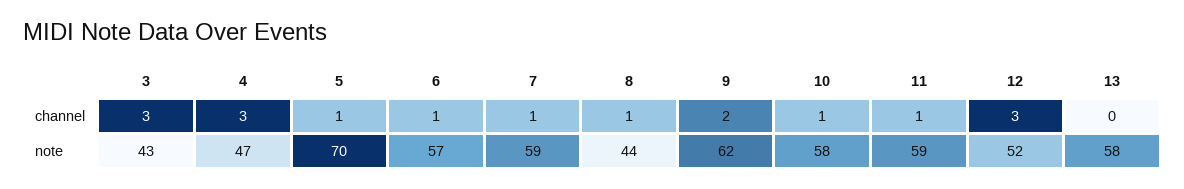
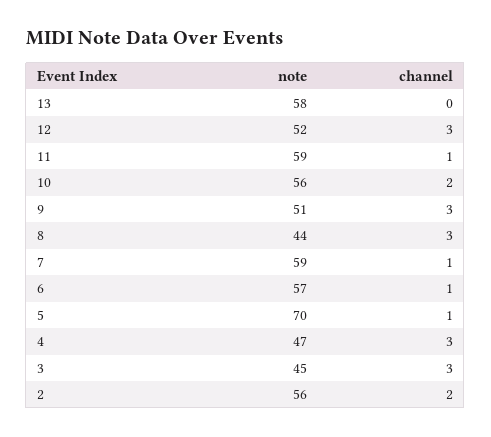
  {
    "3": {
      "channel": 3,
-     "note": 43
+     "note": 45
    },
    "4": {
      "channel": 3,
      "note": 47
    },
    "5": {
      "channel": 1,
      "note": 70
    },
    "6": {
      "channel": 1,
      "note": 57
    },
    "7": {
      "channel": 1,
      "note": 59
    },
    "8": {
-     "channel": 1,
+     "channel": 3,
      "note": 44
    },
    "9": {
-     "channel": 2,
+     "channel": 3,
-     "note": 62
+     "note": 51
    },
    "10": {
-     "channel": 1,
+     "channel": 2,
-     "note": 58
+     "note": 56
    },
    "11": {
      "channel": 1,
      "note": 59
    },
    "12": {
      "channel": 3,
      "note": 52
    },
    "13": {
      "channel": 0,
      "note": 58
-   }
+   },
+   "2": {
+     "note": 56,
+     "channel": 2
+   }
  }

